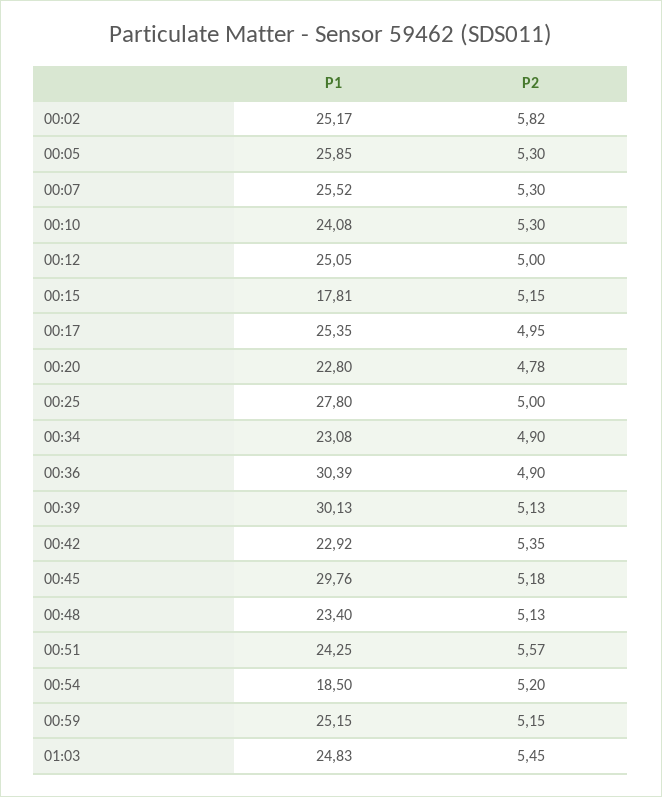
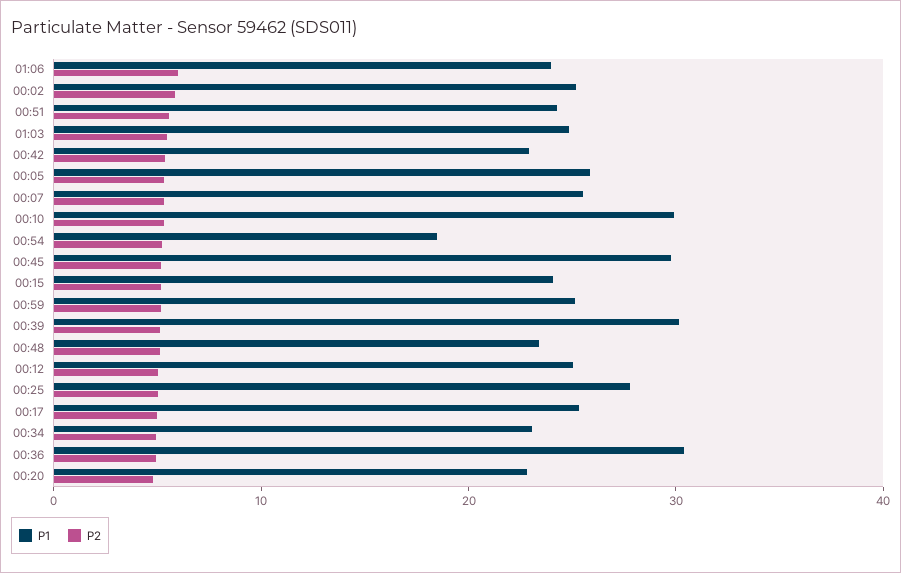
  {
    "P1": {
      "00:02": 25.17,
      "00:05": 25.85,
      "00:07": 25.52,
-     "00:10": 24.08,
+     "00:10": 30,
      "00:12": 25.05,
-     "00:15": 17.81,
+     "00:15": 24,
      "00:17": 25.35,
      "00:20": 22.8,
      "00:25": 27.8,
      "00:34": 23.08,
      "00:36": 30.39,
      "00:39": 30.13,
      "00:42": 22.92,
      "00:45": 29.76,
      "00:48": 23.4,
      "00:51": 24.25,
      "00:54": 18.5,
      "00:59": 25.15,
-     "01:03": 24.83
+     "01:03": 24.83,
+     "01:06": 24
    },
    "P2": {
      "00:02": 5.82,
      "00:05": 5.3,
      "00:07": 5.3,
      "00:10": 5.3,
      "00:12": 5,
      "00:15": 5.15,
      "00:17": 4.95,
      "00:20": 4.78,
      "00:25": 5,
      "00:34": 4.9,
      "00:36": 4.9,
      "00:39": 5.13,
      "00:42": 5.35,
      "00:45": 5.18,
      "00:48": 5.13,
      "00:51": 5.57,
      "00:54": 5.2,
      "00:59": 5.15,
-     "01:03": 5.45
+     "01:03": 5.45,
+     "01:06": 6
    }
  }

